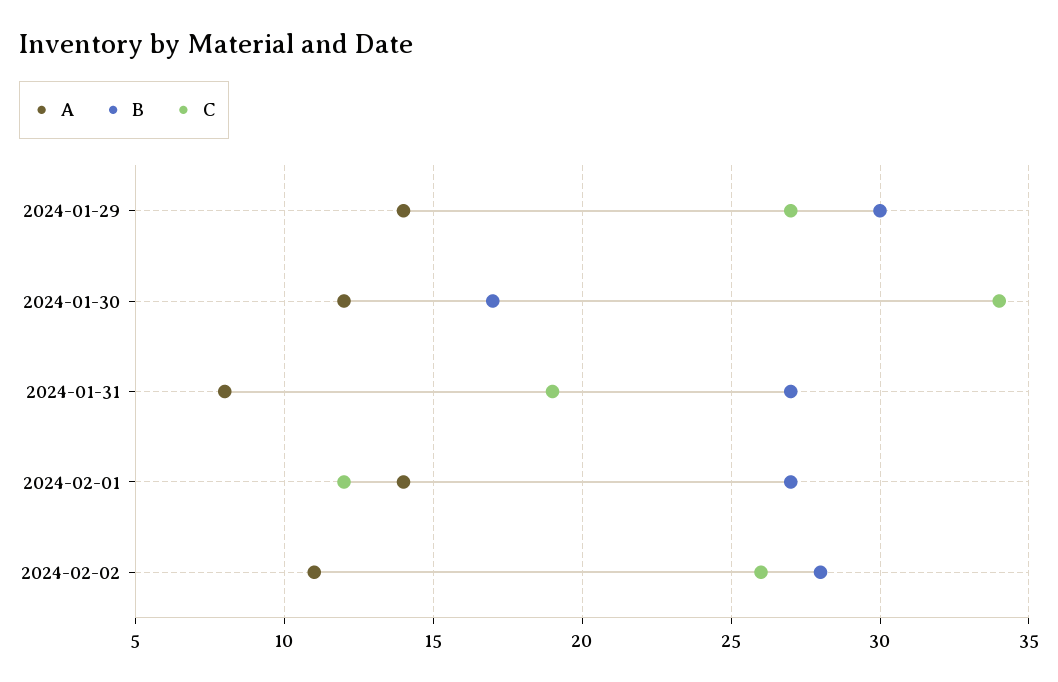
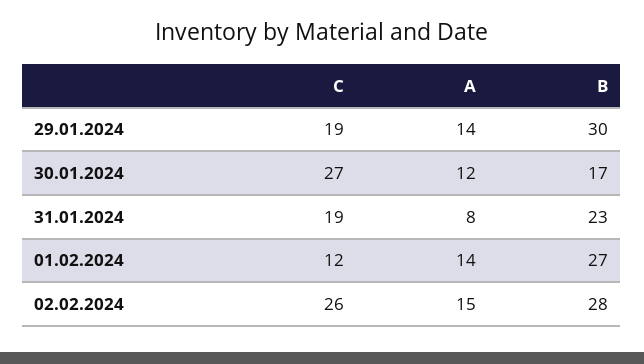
  {
    "A": {
      "2024-01-29": 14,
      "2024-01-30": 12,
      "2024-01-31": 8,
      "2024-02-01": 14,
-     "2024-02-02": 11
+     "2024-02-02": 15
    },
    "B": {
      "2024-01-29": 30,
      "2024-01-30": 17,
-     "2024-01-31": 27,
+     "2024-01-31": 23,
      "2024-02-01": 27,
      "2024-02-02": 28
    },
    "C": {
-     "2024-01-29": 27,
+     "2024-01-29": 19,
-     "2024-01-30": 34,
+     "2024-01-30": 27,
      "2024-01-31": 19,
      "2024-02-01": 12,
      "2024-02-02": 26
    }
  }

